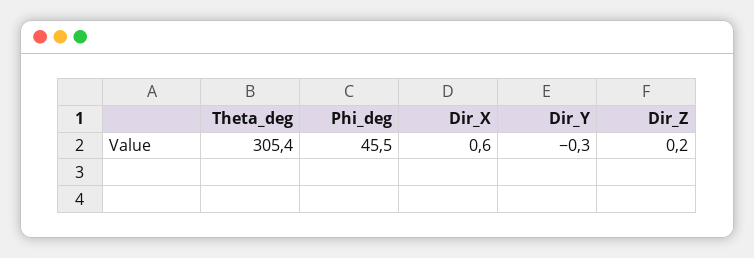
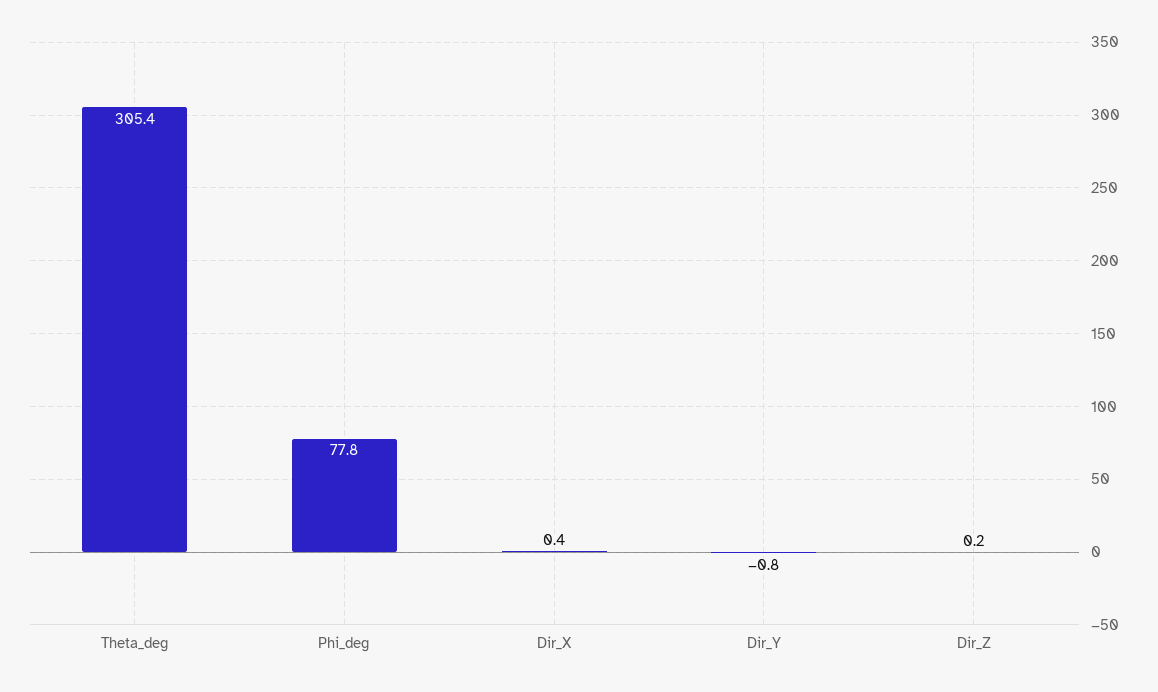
  {
    "Theta_deg": 305.4,
-   "Phi_deg": 45.5,
+   "Phi_deg": 77.8,
-   "Dir_X": 0.6,
+   "Dir_X": 0.4,
-   "Dir_Y": -0.3,
+   "Dir_Y": -0.8,
    "Dir_Z": 0.2
  }

